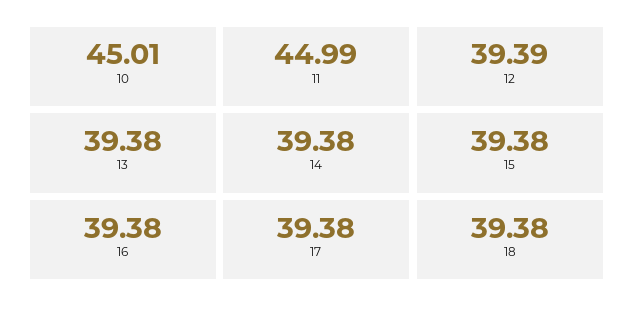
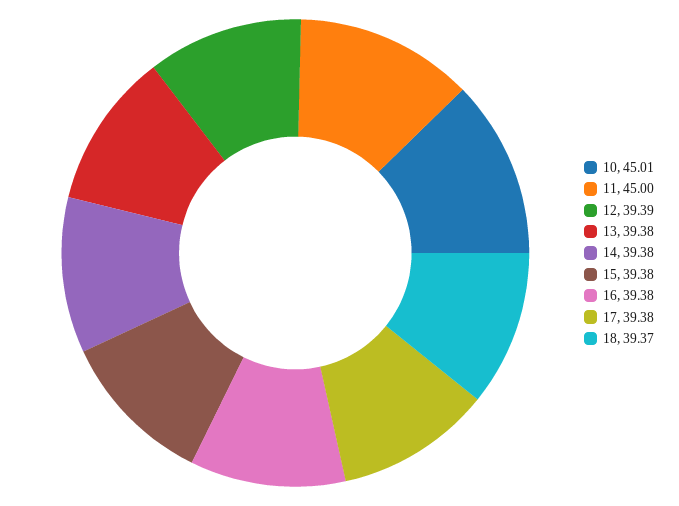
  {
    "10": 45.01,
-   "11": 44.99,
+   "11": 45,
    "12": 39.39,
    "13": 39.38,
    "14": 39.38,
    "15": 39.38,
    "16": 39.38,
    "17": 39.38,
-   "18": 39.38
+   "18": 39.37
  }

